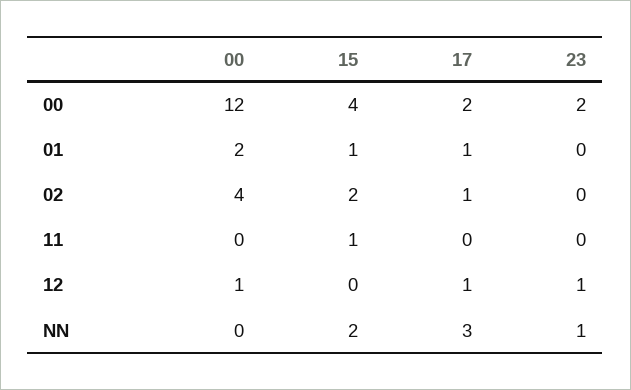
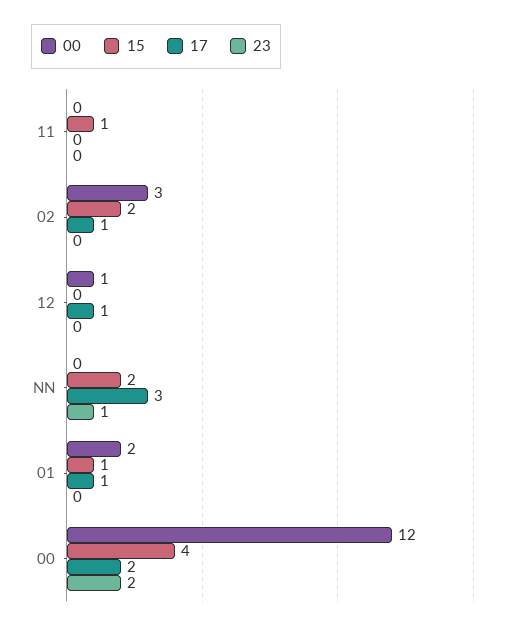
  {
    "00": {
      "00": 12,
      "01": 2,
-     "02": 4,
+     "02": 3,
      "11": 0,
      "12": 1,
      "NN": 0
    },
    "15": {
      "00": 4,
      "01": 1,
      "02": 2,
      "11": 1,
      "12": 0,
      "NN": 2
    },
    "17": {
      "00": 2,
      "01": 1,
      "02": 1,
      "11": 0,
      "12": 1,
      "NN": 3
    },
    "23": {
      "00": 2,
      "01": 0,
      "02": 0,
      "11": 0,
-     "12": 1,
+     "12": 0,
      "NN": 1
    }
  }

